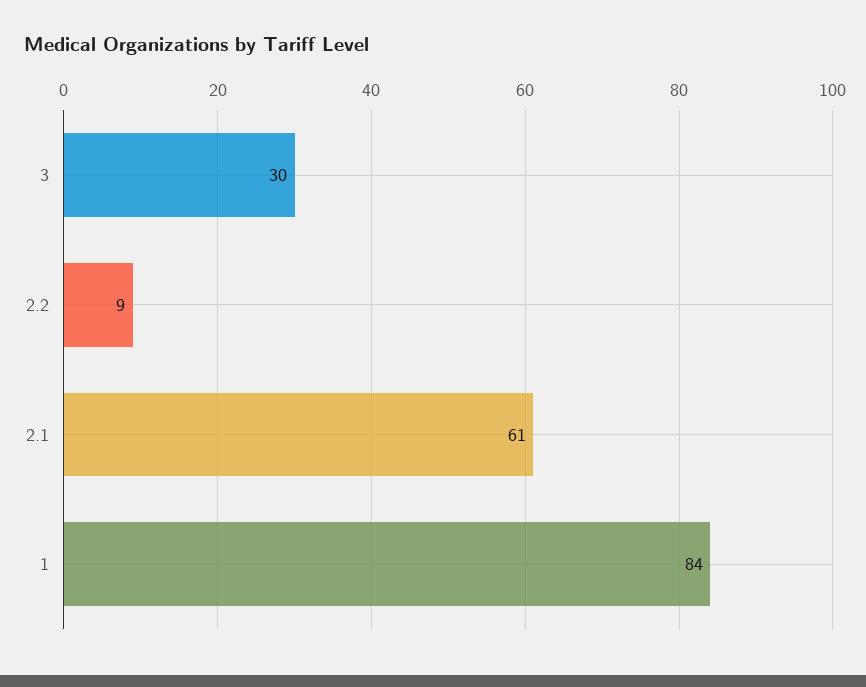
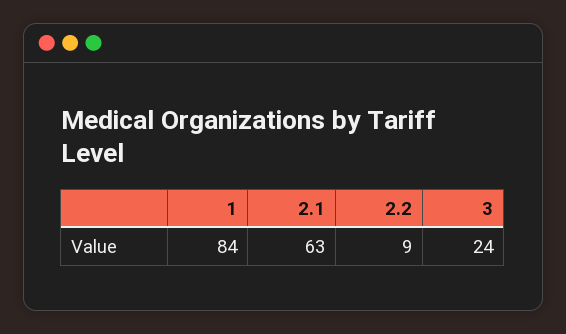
  {
-   "3": 30,
+   "3": 24,
    "2.2": 9,
-   "2.1": 61,
+   "2.1": 63,
    "1": 84
  }

